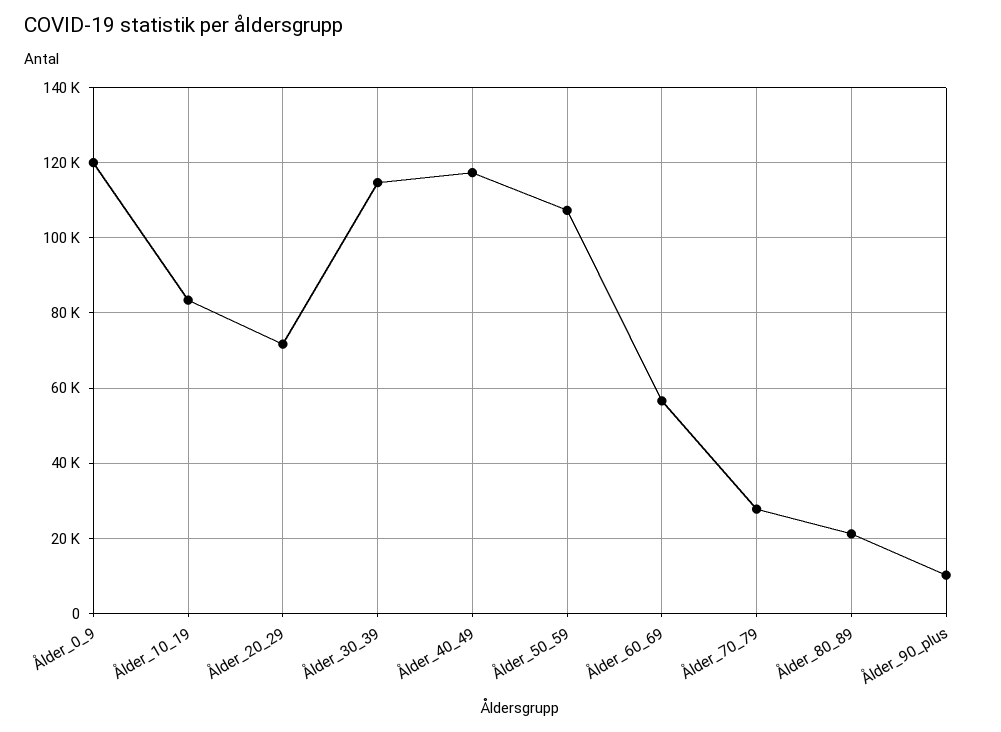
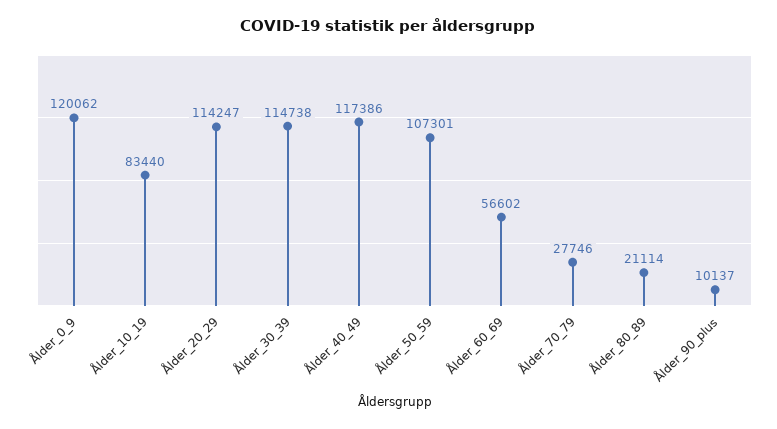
  {
    "Ålder_0_9": 120062,
    "Ålder_10_19": 83440,
-   "Ålder_20_29": 72000,
+   "Ålder_20_29": 114247,
    "Ålder_30_39": 114738,
    "Ålder_40_49": 117386,
    "Ålder_50_59": 107301,
    "Ålder_60_69": 56602,
    "Ålder_70_79": 27746,
    "Ålder_80_89": 21114,
    "Ålder_90_plus": 10137
  }

